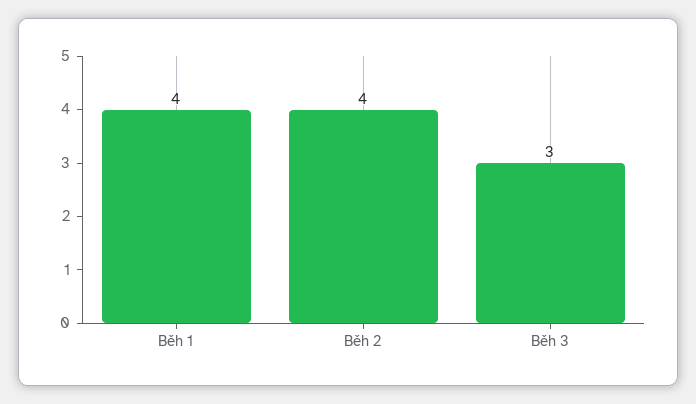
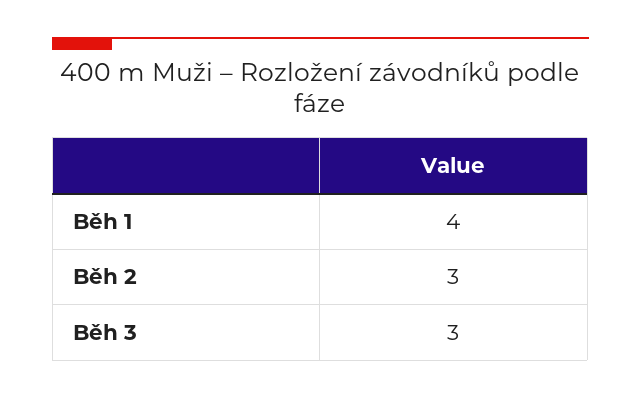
  {
    "Běh 1": 4,
-   "Běh 2": 4,
+   "Běh 2": 3,
    "Běh 3": 3
  }

